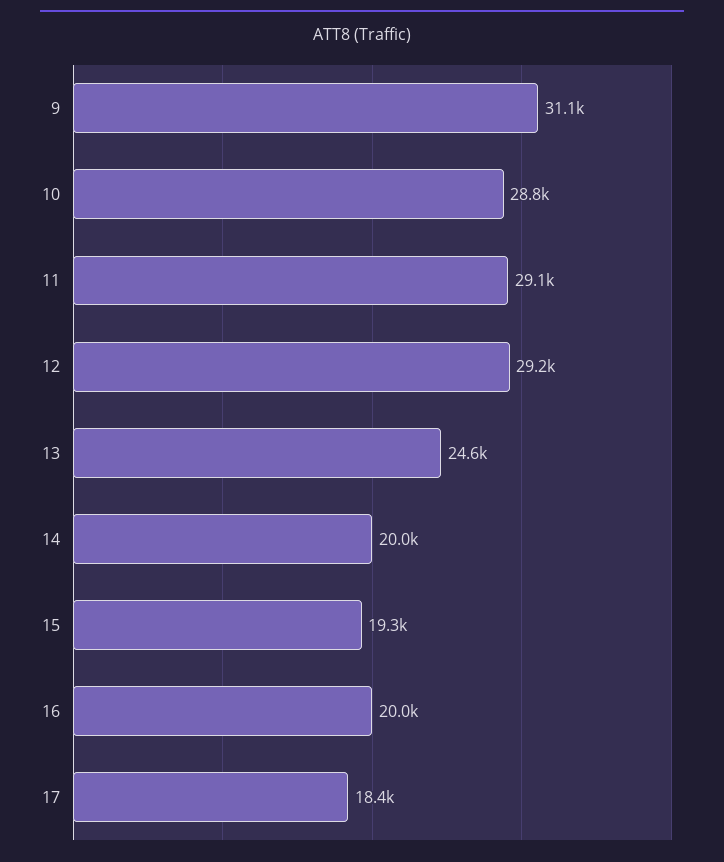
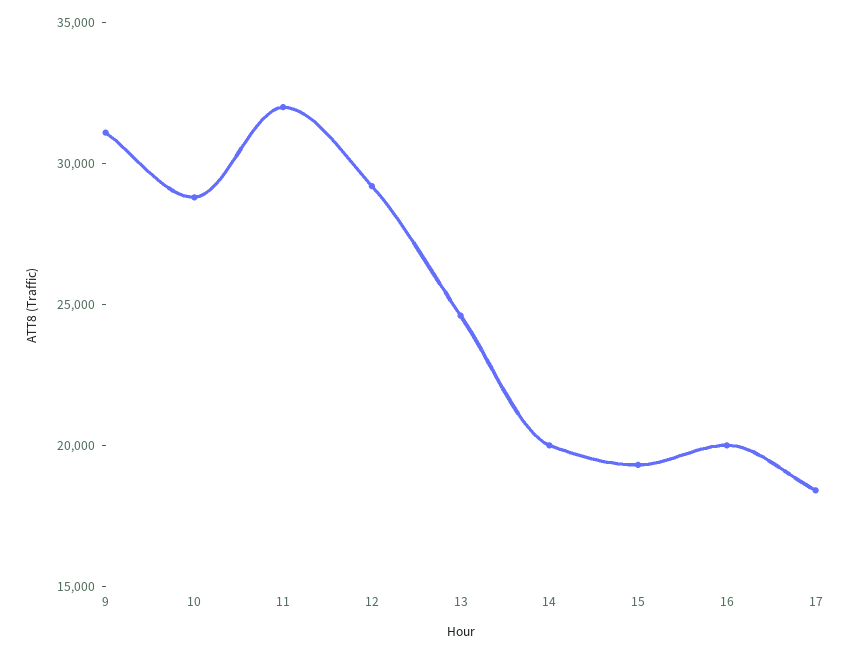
  {
    "9": 31100,
    "10": 28800,
-   "11": 29100,
+   "11": 32000,
    "12": 29200,
    "13": 24600,
    "14": 20000,
    "15": 19300,
    "16": 20000,
    "17": 18400
  }

